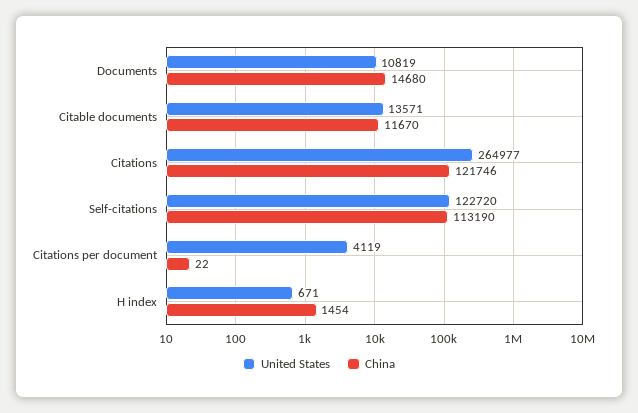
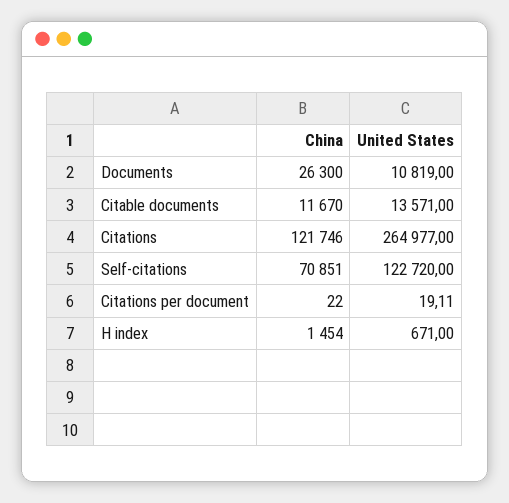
  {
    "United States": {
      "Documents": 10819,
      "Citable documents": 13571,
      "Citations": 264977,
      "Self-citations": 122720,
-     "Citations per document": 4119,
+     "Citations per document": 19.11,
      "H index": 671
    },
    "China": {
-     "Documents": 14680,
+     "Documents": 26300,
      "Citable documents": 11670,
      "Citations": 121746,
-     "Self-citations": 113190,
+     "Self-citations": 70851,
      "Citations per document": 22,
      "H index": 1454
    }
  }

